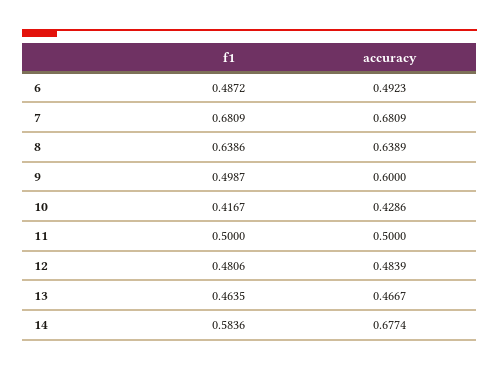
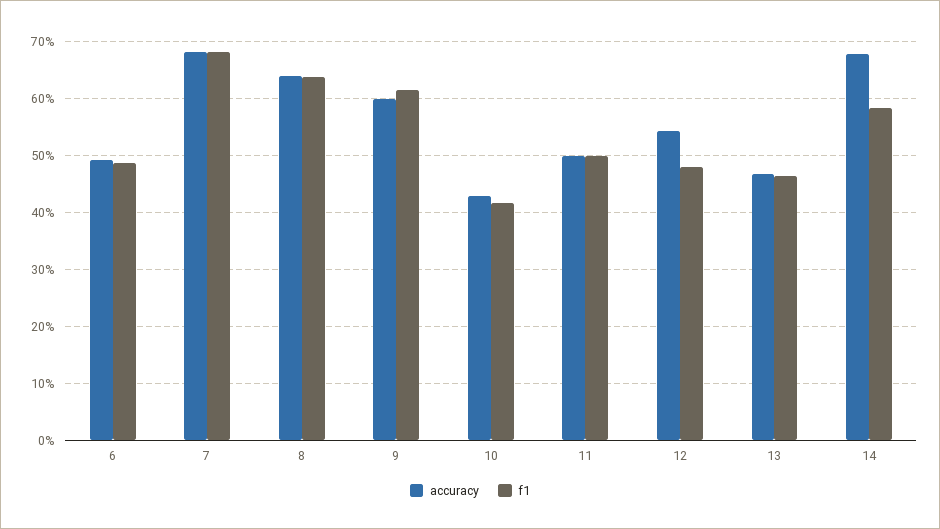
  {
    "f1": {
      "6": 0.4872,
      "7": 0.6809,
      "8": 0.6386,
-     "9": 0.4987,
+     "9": 0.62,
      "10": 0.4167,
      "11": 0.5,
      "12": 0.4806,
      "13": 0.4635,
      "14": 0.5836
    },
    "accuracy": {
      "6": 0.4923,
      "7": 0.6809,
      "8": 0.6389,
      "9": 0.6,
      "10": 0.4286,
      "11": 0.5,
-     "12": 0.4839,
+     "12": 0.54,
      "13": 0.4667,
      "14": 0.6774
    }
  }

